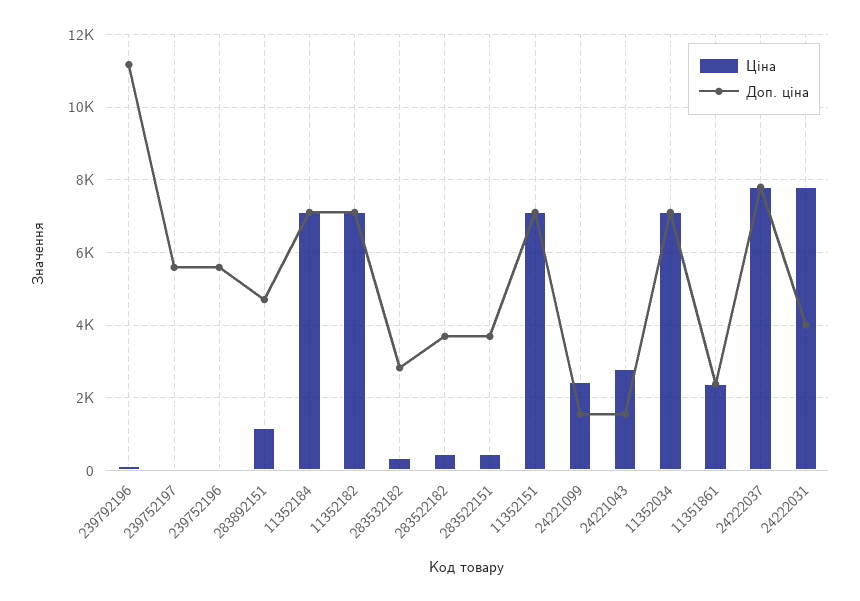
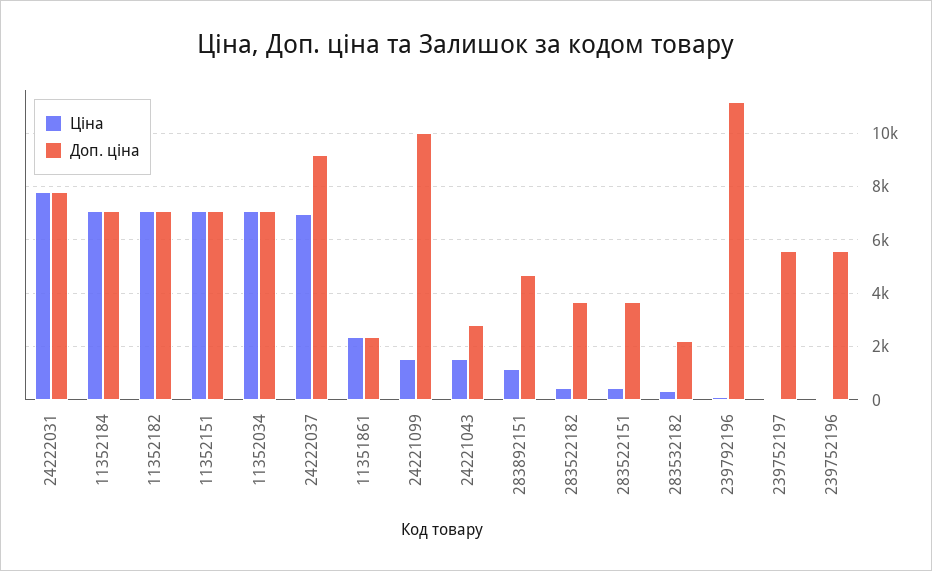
  {
    "Ціна": {
      "239792196": 200,
      "239752197": 0,
      "239752196": 0,
      "283892151": 1200,
      "11352184": 7000,
      "11352182": 7000,
      "283532182": 400,
      "283522182": 400,
      "283522151": 400,
      "11352151": 7000,
-     "24221099": 2400,
+     "24221099": 1500,
-     "24221043": 2800,
+     "24221043": 1500,
      "11352034": 7000,
      "11351861": 2400,
-     "24222037": 7800,
+     "24222037": 7000,
      "24222031": 7800
    },
    "Доп. ціна": {
      "239792196": 11200,
      "239752197": 5600,
      "239752196": 5600,
      "283892151": 4600,
      "11352184": 7000,
      "11352182": 7000,
-     "283532182": 2800,
+     "283532182": 2250,
      "283522182": 3600,
      "283522151": 3600,
      "11352151": 7000,
-     "24221099": 1600,
+     "24221099": 10000,
-     "24221043": 1600,
+     "24221043": 2750,
      "11352034": 7000,
      "11351861": 2400,
-     "24222037": 7800,
+     "24222037": 9250,
-     "24222031": 4000
+     "24222031": 7750
    }
  }

